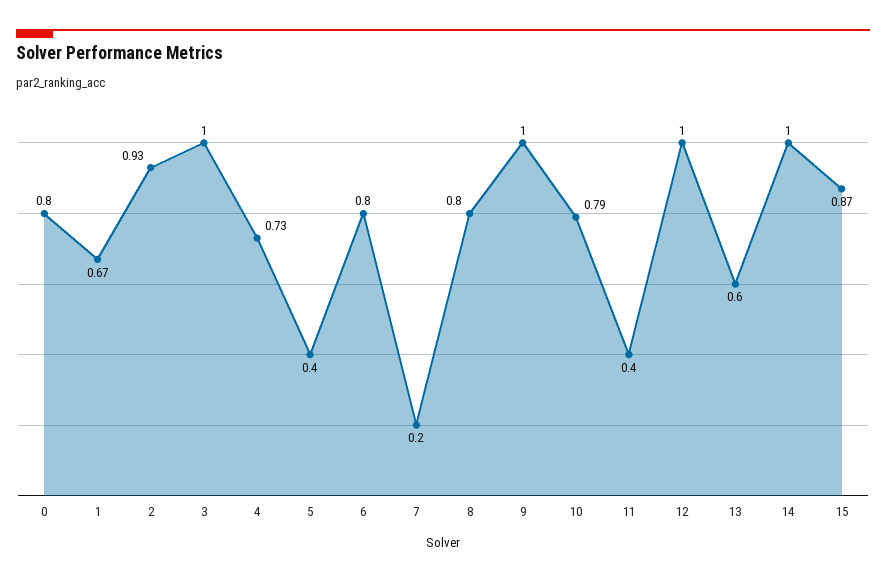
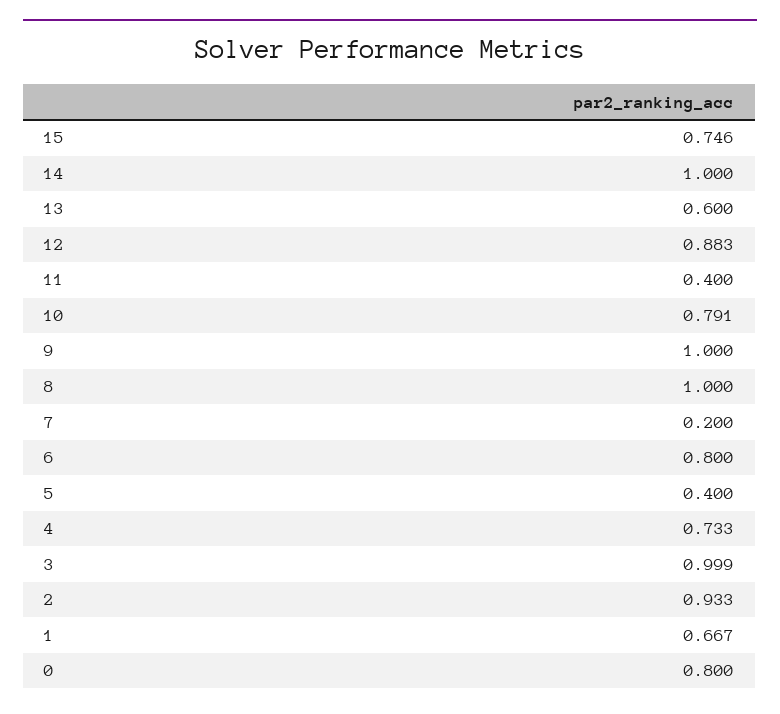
  {
    "0": 0.8,
    "1": 0.667,
    "2": 0.933,
    "3": 0.999,
    "4": 0.733,
    "5": 0.4,
    "6": 0.8,
    "7": 0.2,
-   "8": 0.8,
+   "8": 1,
    "9": 1,
    "10": 0.791,
    "11": 0.4,
-   "12": 1,
+   "12": 0.883,
    "13": 0.6,
    "14": 1,
-   "15": 0.87
+   "15": 0.746
  }

